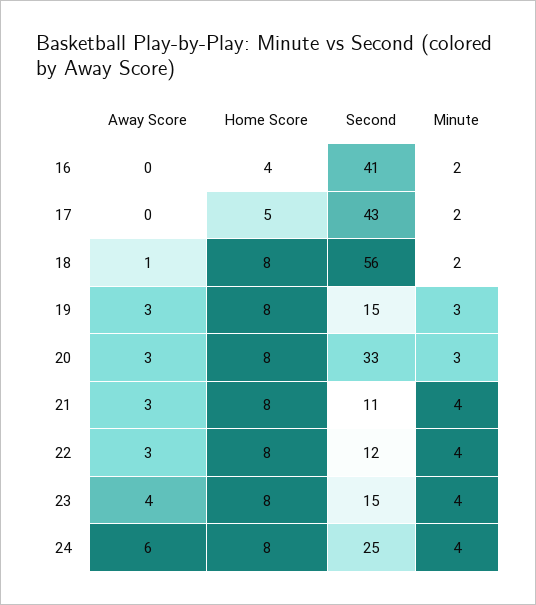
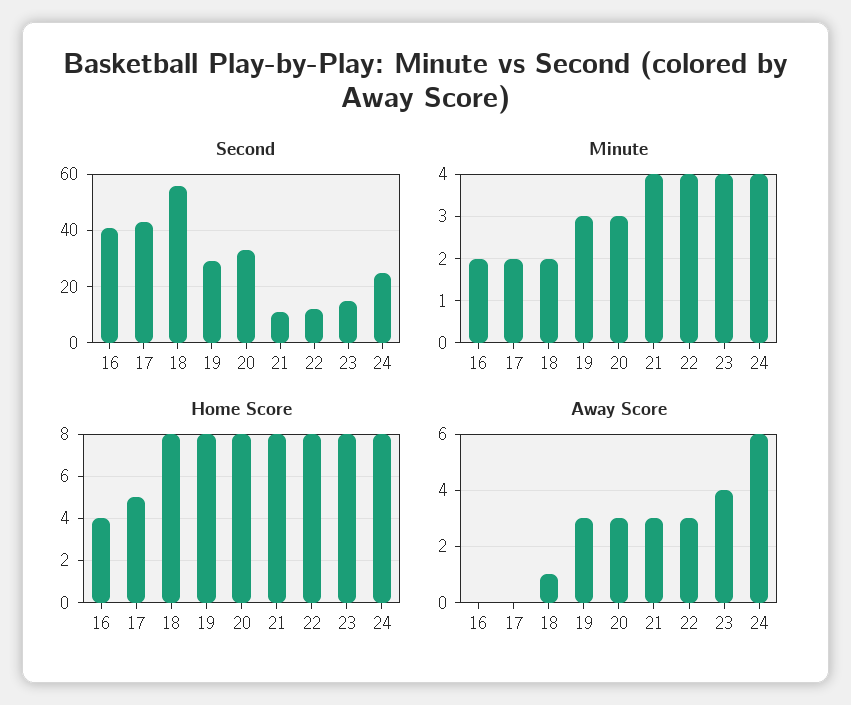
  {
    "Away Score": {
      "16": 0,
      "17": 0,
      "18": 1,
      "19": 3,
      "20": 3,
      "21": 3,
      "22": 3,
      "23": 4,
      "24": 6
    },
    "Home Score": {
      "16": 4,
      "17": 5,
      "18": 8,
      "19": 8,
      "20": 8,
      "21": 8,
      "22": 8,
      "23": 8,
      "24": 8
    },
    "Second": {
      "16": 41,
      "17": 43,
      "18": 56,
-     "19": 15,
+     "19": 30,
      "20": 33,
      "21": 11,
      "22": 12,
      "23": 15,
      "24": 25
    },
    "Minute": {
      "16": 2,
      "17": 2,
      "18": 2,
      "19": 3,
      "20": 3,
      "21": 4,
      "22": 4,
      "23": 4,
      "24": 4
    }
  }

